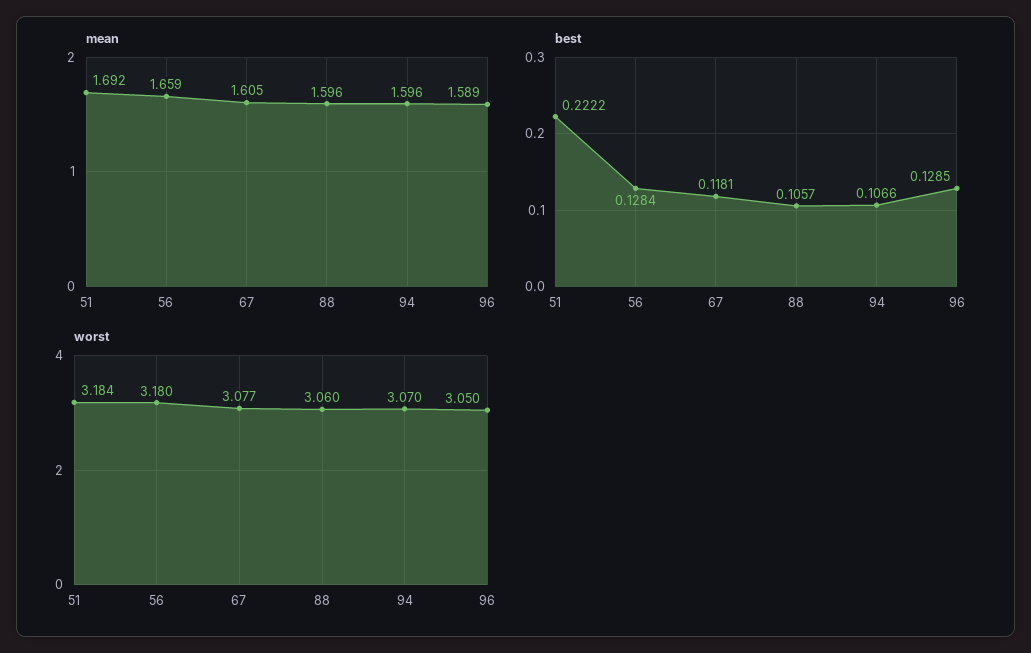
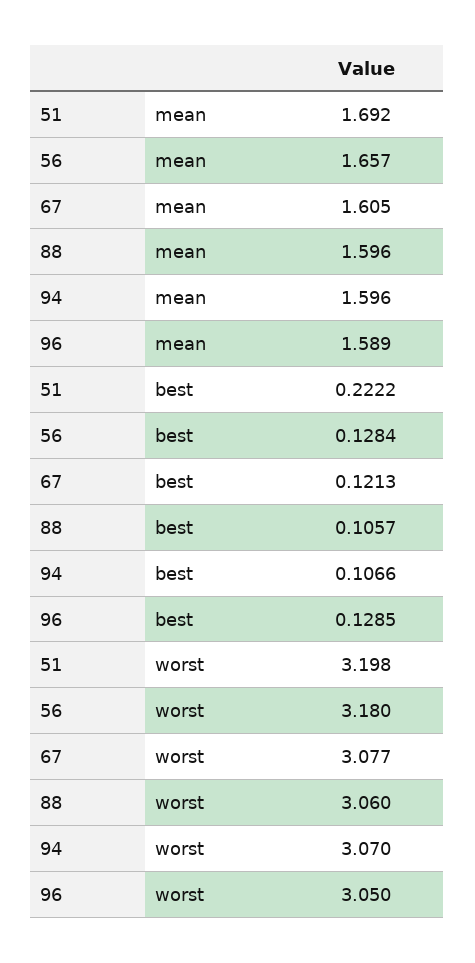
  {
    "mean": {
      "51": 1.692,
-     "56": 1.659,
+     "56": 1.657,
      "67": 1.605,
      "88": 1.596,
      "94": 1.596,
      "96": 1.589
    },
    "best": {
      "51": 0.2222,
      "56": 0.1284,
-     "67": 0.1181,
+     "67": 0.1213,
      "88": 0.1057,
      "94": 0.1066,
      "96": 0.1285
    },
    "worst": {
-     "51": 3.184,
+     "51": 3.198,
      "56": 3.18,
      "67": 3.077,
      "88": 3.06,
      "94": 3.07,
      "96": 3.05
    }
  }

